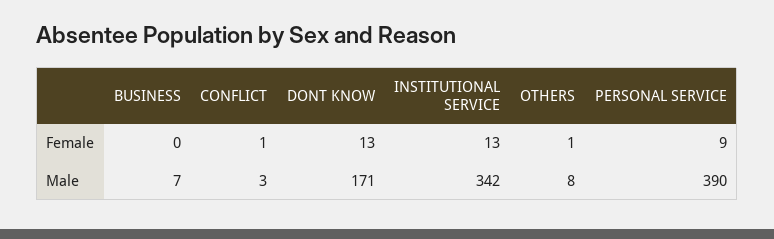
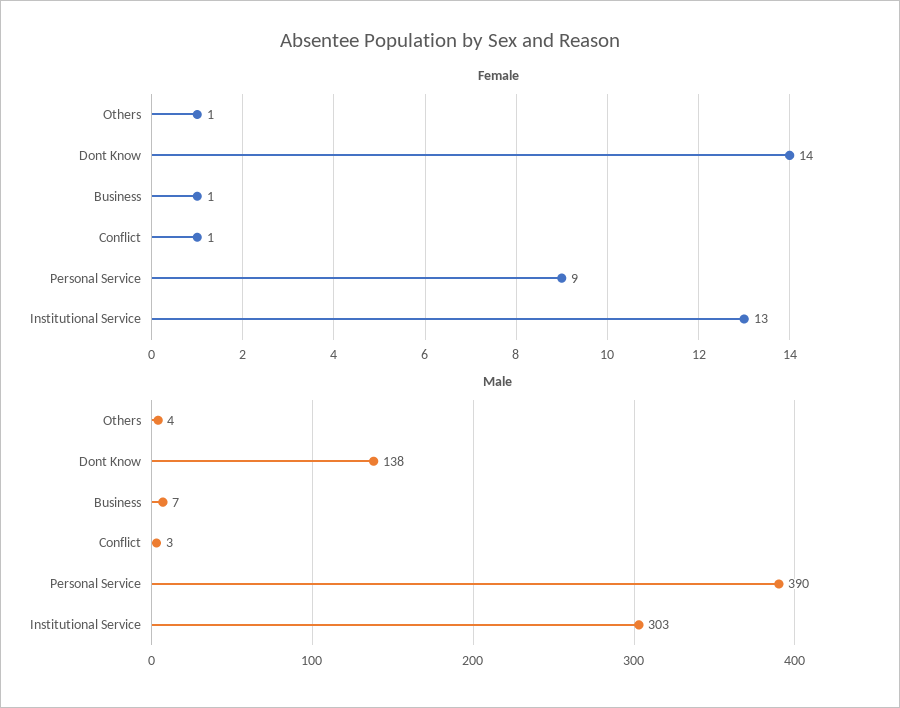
  {
    "Female": {
-     "BUSINESS": 0,
+     "BUSINESS": 1,
      "CONFLICT": 1,
-     "DONT KNOW": 13,
+     "DONT KNOW": 14,
      "INSTITUTIONAL SERVICE": 13,
      "OTHERS": 1,
      "PERSONAL SERVICE": 9
    },
    "Male": {
      "BUSINESS": 7,
      "CONFLICT": 3,
-     "DONT KNOW": 171,
+     "DONT KNOW": 138,
-     "INSTITUTIONAL SERVICE": 342,
+     "INSTITUTIONAL SERVICE": 303,
-     "OTHERS": 8,
+     "OTHERS": 4,
      "PERSONAL SERVICE": 390
    }
  }

